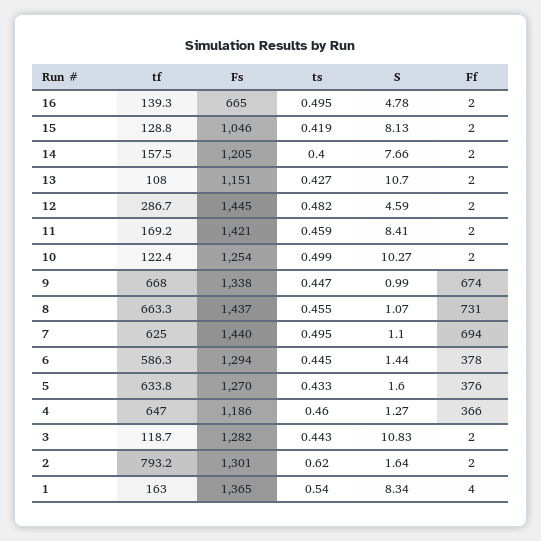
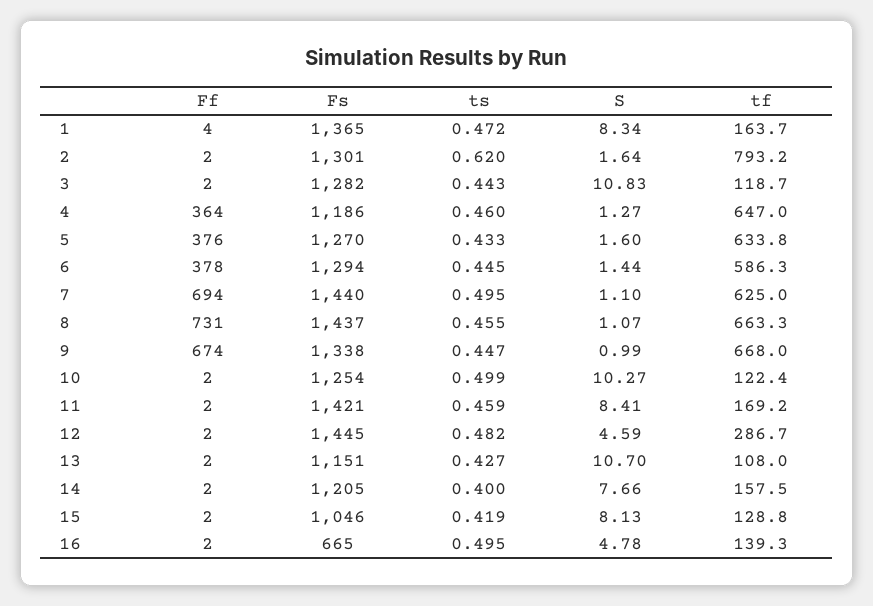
  {
    "tf": {
      "16": 139.3,
      "15": 128.8,
      "14": 157.5,
      "13": 108,
      "12": 286.7,
      "11": 169.2,
      "10": 122.4,
      "9": 668,
      "8": 663.3,
      "7": 625,
      "6": 586.3,
      "5": 633.8,
      "4": 647,
      "3": 118.7,
      "2": 793.2,
-     "1": 163
+     "1": 163.7
    },
    "Fs": {
      "16": 665,
      "15": 1046,
      "14": 1205,
      "13": 1151,
      "12": 1445,
      "11": 1421,
      "10": 1254,
      "9": 1338,
      "8": 1437,
      "7": 1440,
      "6": 1294,
      "5": 1270,
      "4": 1186,
      "3": 1282,
      "2": 1301,
      "1": 1365
    },
    "ts": {
      "16": 0.495,
      "15": 0.419,
      "14": 0.4,
      "13": 0.427,
      "12": 0.482,
      "11": 0.459,
      "10": 0.499,
      "9": 0.447,
      "8": 0.455,
      "7": 0.495,
      "6": 0.445,
      "5": 0.433,
      "4": 0.46,
      "3": 0.443,
      "2": 0.62,
-     "1": 0.54
+     "1": 0.472
    },
    "S": {
      "16": 4.78,
      "15": 8.13,
      "14": 7.66,
      "13": 10.7,
      "12": 4.59,
      "11": 8.41,
      "10": 10.27,
      "9": 0.99,
      "8": 1.07,
      "7": 1.1,
      "6": 1.44,
      "5": 1.6,
      "4": 1.27,
      "3": 10.83,
      "2": 1.64,
      "1": 8.34
    },
    "Ff": {
      "16": 2,
      "15": 2,
      "14": 2,
      "13": 2,
      "12": 2,
      "11": 2,
      "10": 2,
      "9": 674,
      "8": 731,
      "7": 694,
      "6": 378,
      "5": 376,
-     "4": 366,
+     "4": 364,
      "3": 2,
      "2": 2,
      "1": 4
    }
  }

